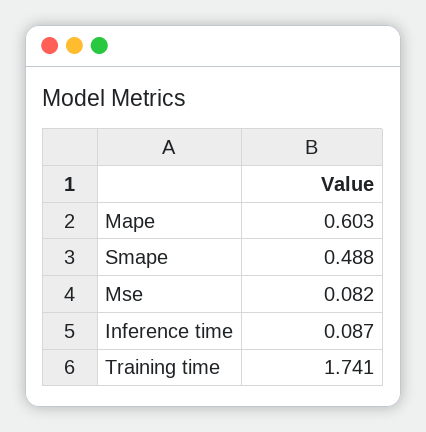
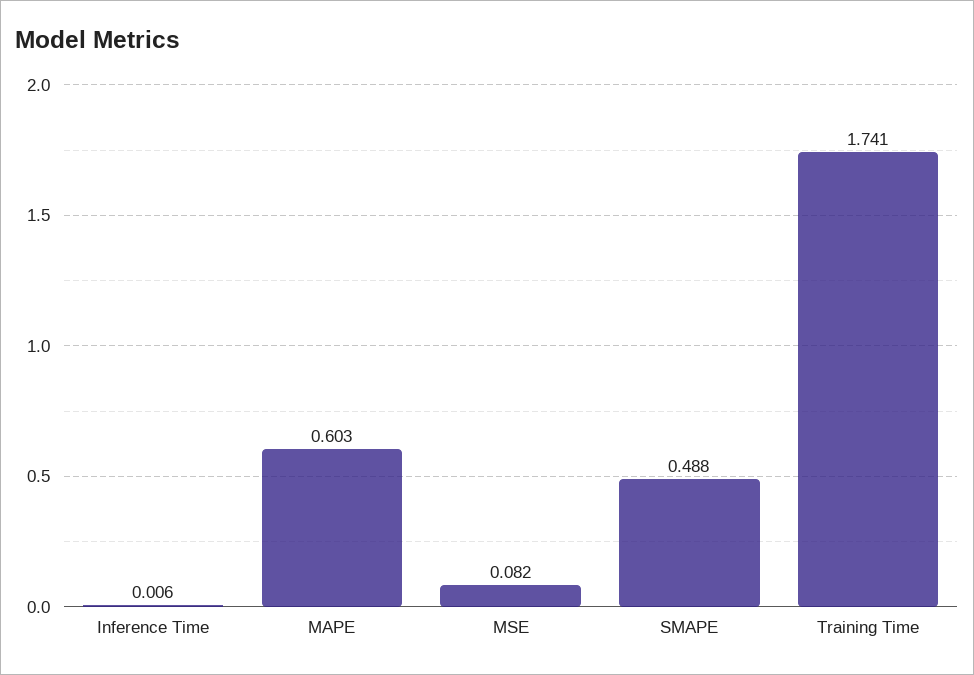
  {
    "Mape": 0.603,
    "Smape": 0.488,
    "Mse": 0.082,
-   "Inference time": 0.087,
+   "Inference time": 0.006,
    "Training time": 1.741
  }

